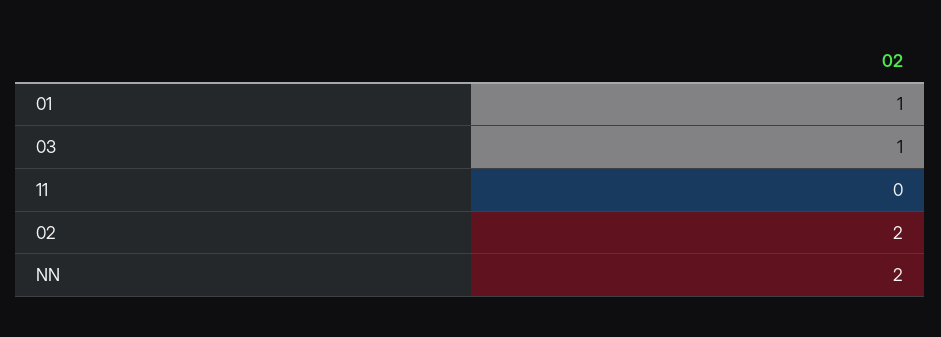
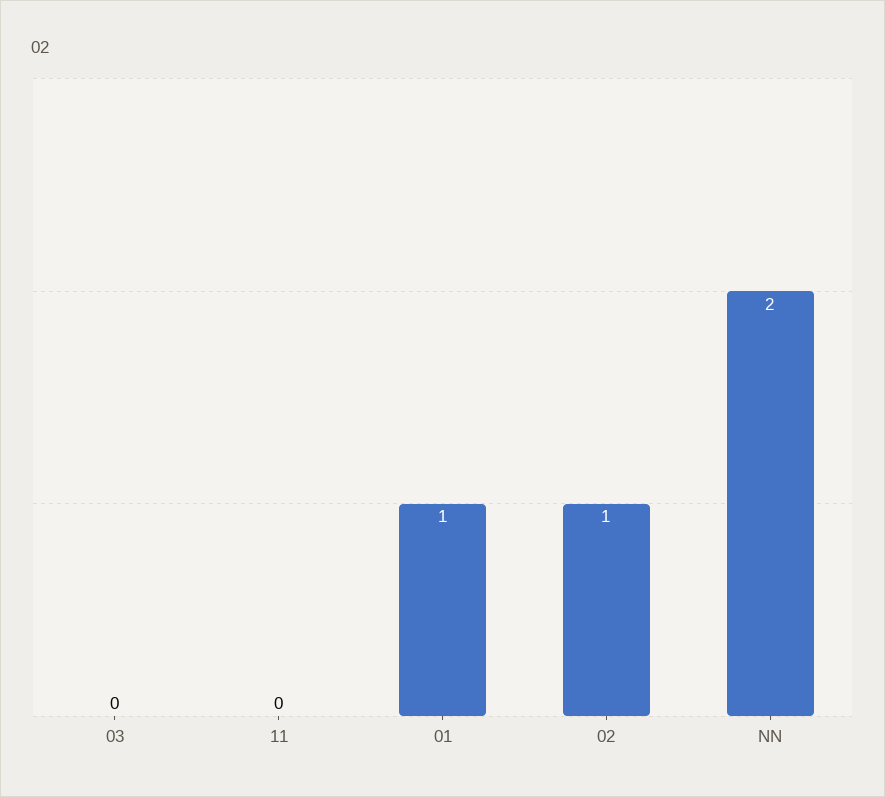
  {
    "01": 1,
-   "03": 1,
+   "03": 0,
    "11": 0,
-   "02": 2,
+   "02": 1,
    "NN": 2
  }

